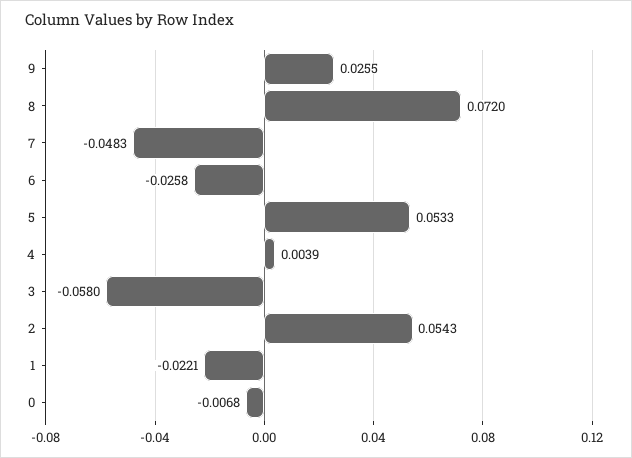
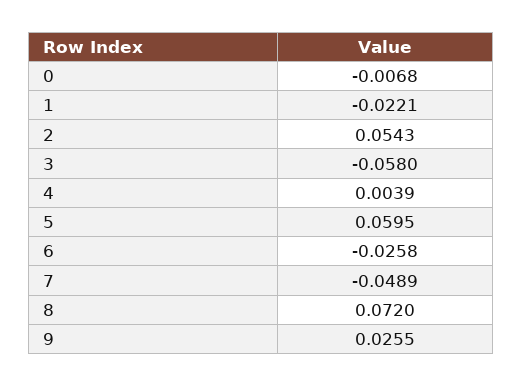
  {
    "9": 0.0255,
    "8": 0.072,
-   "7": -0.0483,
+   "7": -0.0489,
    "6": -0.0258,
-   "5": 0.0533,
+   "5": 0.0595,
    "4": 0.0039,
    "3": -0.058,
    "2": 0.0543,
    "1": -0.0221,
    "0": -0.0068
  }

